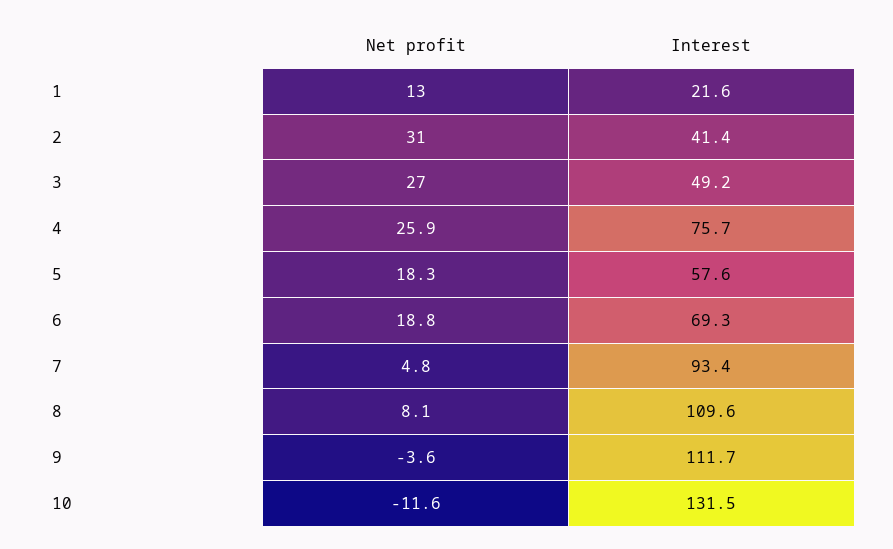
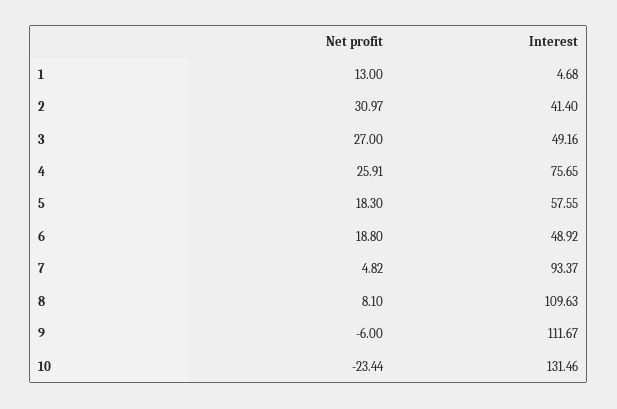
  {
    "Net profit": {
      "1": 13,
      "2": 30.97,
      "3": 27,
      "4": 25.91,
      "5": 18.3,
      "6": 18.8,
      "7": 4.82,
      "8": 8.1,
-     "9": -3.6,
+     "9": -6,
-     "10": -11.6
+     "10": -23.44
    },
    "Interest": {
-     "1": 21.6,
+     "1": 4.68,
      "2": 41.4,
      "3": 49.16,
      "4": 75.65,
      "5": 57.55,
-     "6": 69.3,
+     "6": 48.92,
      "7": 93.37,
      "8": 109.63,
      "9": 111.67,
      "10": 131.46
    }
  }

